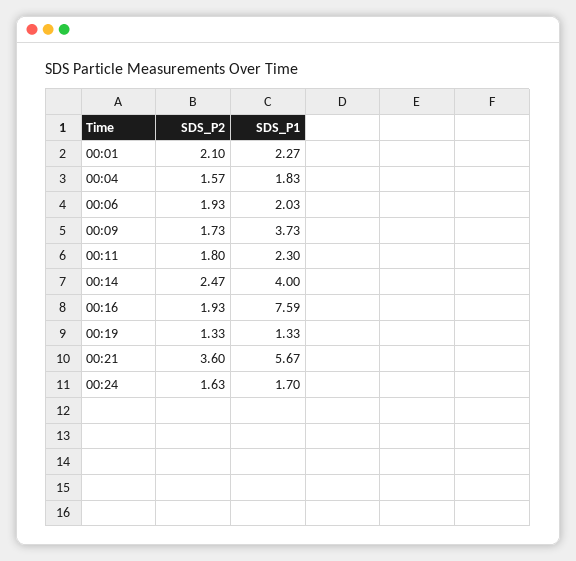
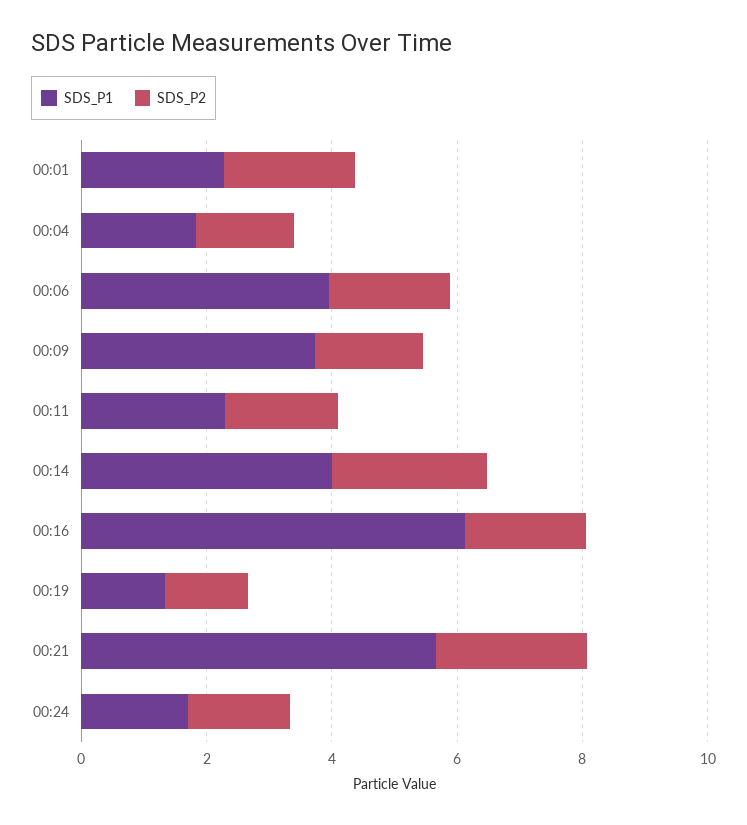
  {
    "SDS_P2": {
      "00:01": 2.1,
      "00:04": 1.57,
      "00:06": 1.93,
      "00:09": 1.73,
      "00:11": 1.8,
      "00:14": 2.47,
      "00:16": 1.93,
      "00:19": 1.33,
-     "00:21": 3.6,
+     "00:21": 2.5,
      "00:24": 1.63
    },
    "SDS_P1": {
      "00:01": 2.27,
      "00:04": 1.83,
-     "00:06": 2.03,
+     "00:06": 4,
      "00:09": 3.73,
      "00:11": 2.3,
      "00:14": 4,
-     "00:16": 7.59,
+     "00:16": 6,
      "00:19": 1.33,
      "00:21": 5.67,
      "00:24": 1.7
    }
  }

